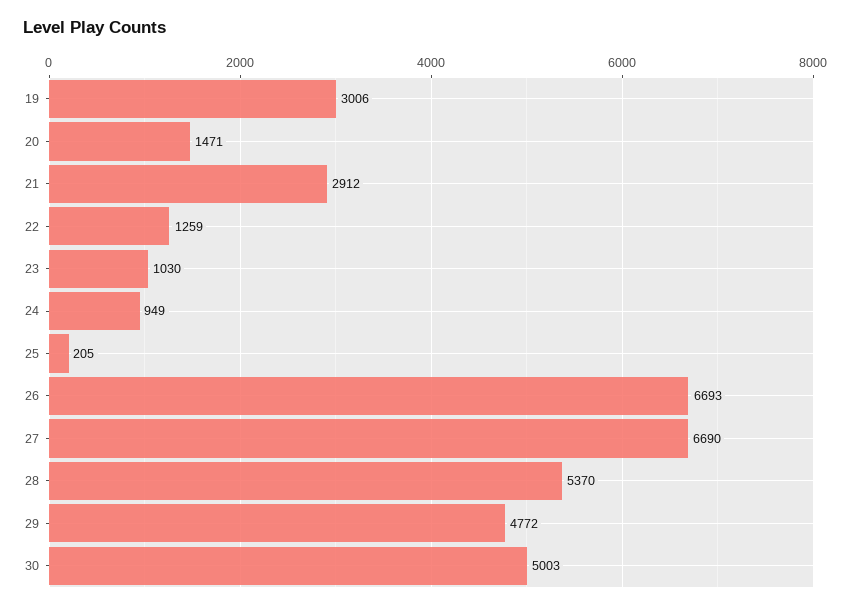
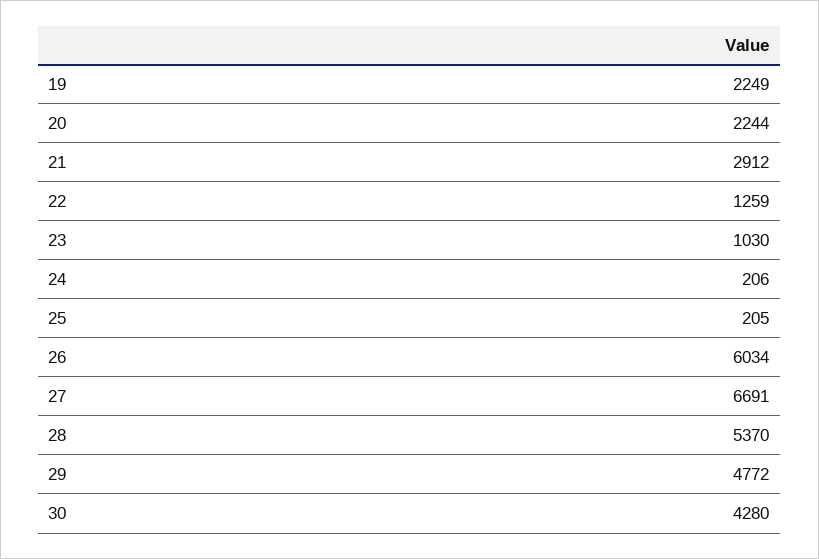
  {
-   "19": 3006,
+   "19": 2249,
-   "20": 1471,
+   "20": 2244,
    "21": 2912,
    "22": 1259,
    "23": 1030,
-   "24": 949,
+   "24": 206,
    "25": 205,
-   "26": 6693,
+   "26": 6034,
-   "27": 6690,
+   "27": 6691,
    "28": 5370,
    "29": 4772,
-   "30": 5003
+   "30": 4280
  }

